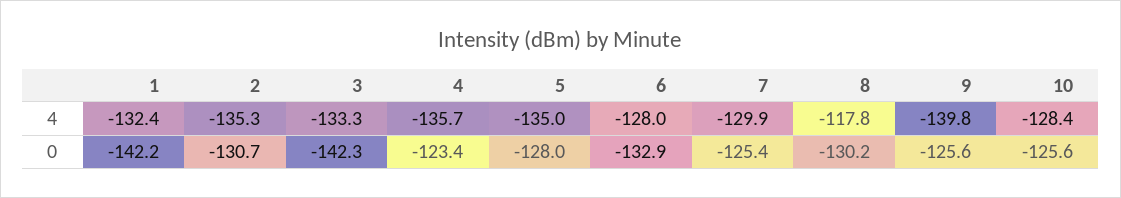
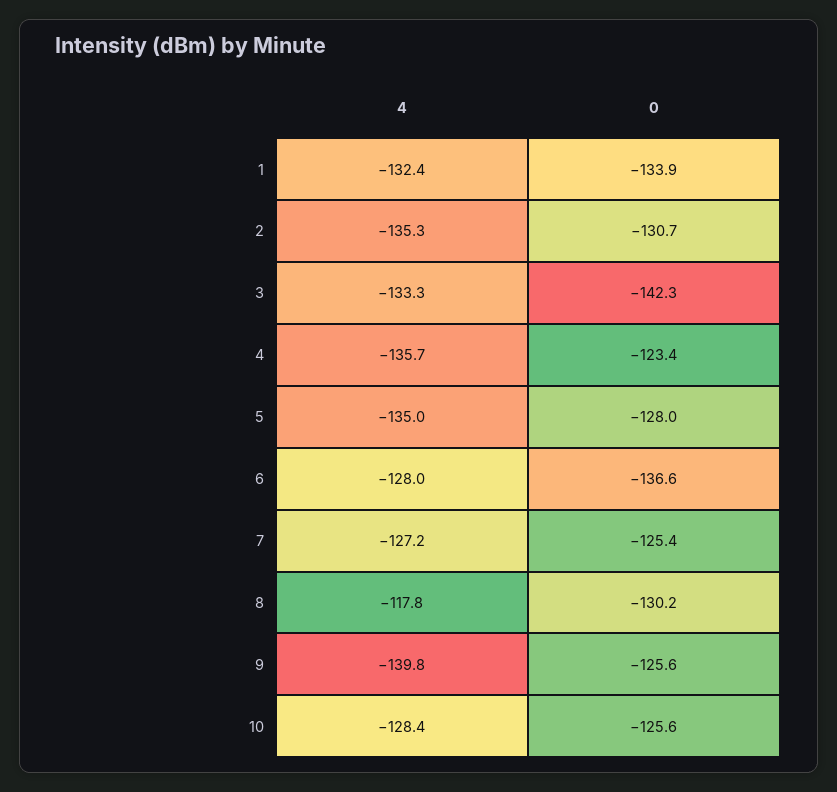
  {
    "1": {
      "4": -132.4,
-     "0": -142.2
+     "0": -133.9
    },
    "2": {
      "4": -135.3,
      "0": -130.7
    },
    "3": {
      "4": -133.3,
      "0": -142.3
    },
    "4": {
      "4": -135.7,
      "0": -123.4
    },
    "5": {
      "4": -135,
      "0": -128
    },
    "6": {
      "4": -128,
-     "0": -132.9
+     "0": -136.6
    },
    "7": {
-     "4": -129.9,
+     "4": -127.2,
      "0": -125.4
    },
    "8": {
      "4": -117.8,
      "0": -130.2
    },
    "9": {
      "4": -139.8,
      "0": -125.6
    },
    "10": {
      "4": -128.4,
      "0": -125.6
    }
  }

